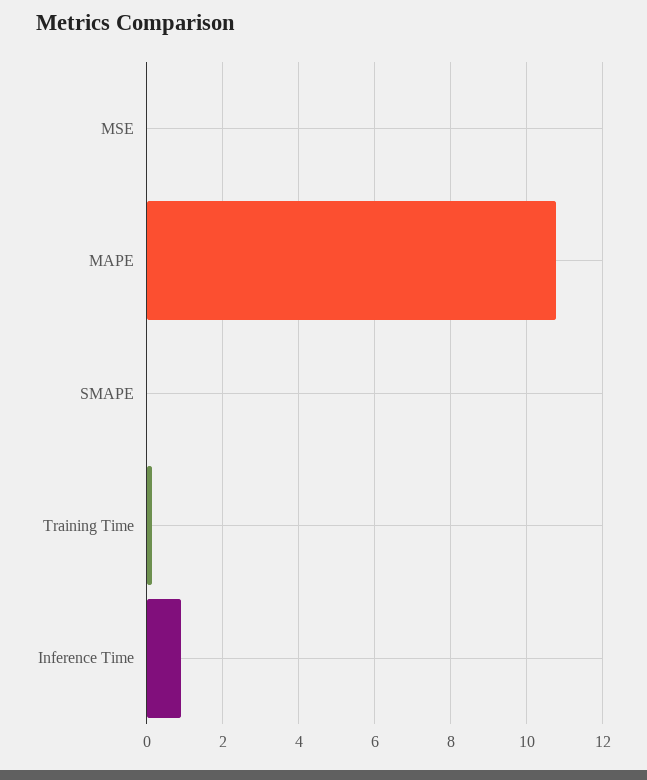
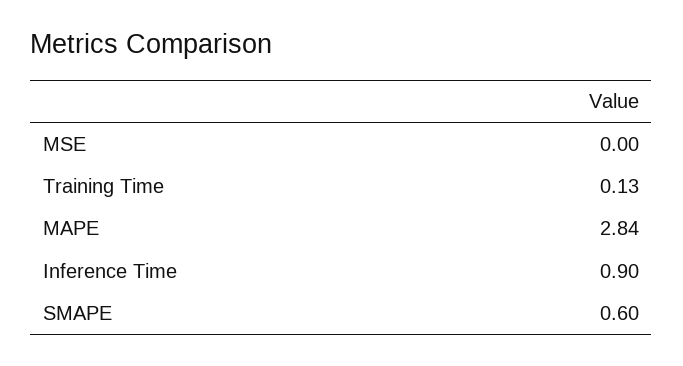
  {
    "MSE": 0,
-   "MAPE": 10.8,
+   "MAPE": 2.84,
-   "SMAPE": 0,
+   "SMAPE": 0.6,
    "Training Time": 0.13,
    "Inference Time": 0.9
  }

